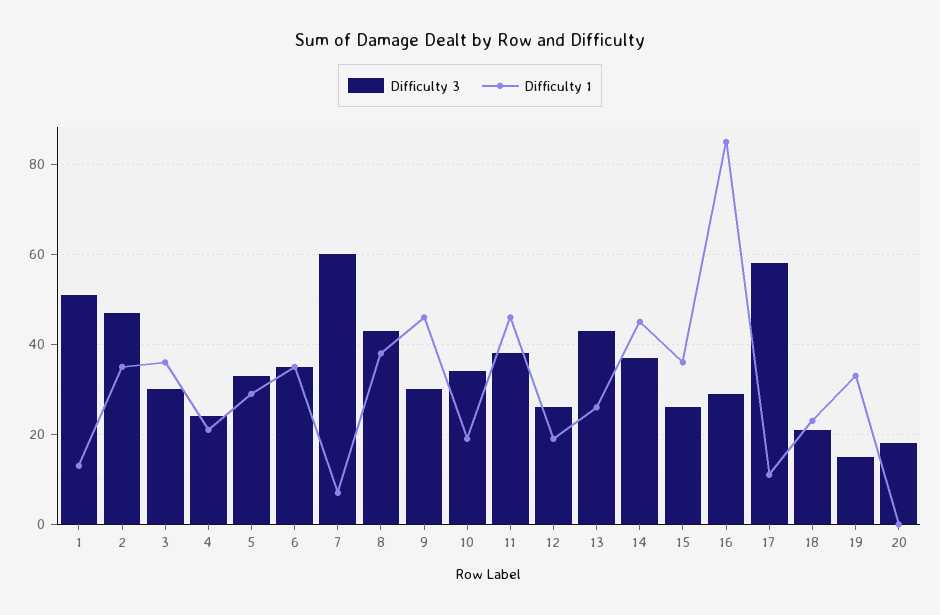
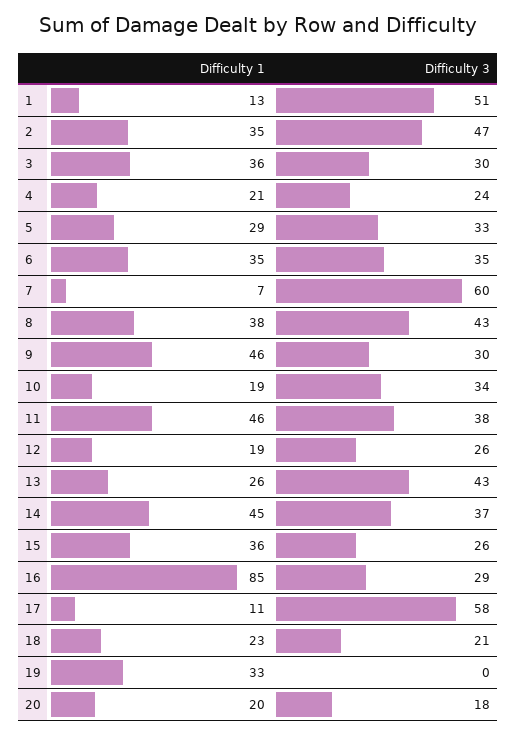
  {
    "Difficulty 3": {
      "1": 51,
      "2": 47,
      "3": 30,
      "4": 24,
      "5": 33,
      "6": 35,
      "7": 60,
      "8": 43,
      "9": 30,
      "10": 34,
      "11": 38,
      "12": 26,
      "13": 43,
      "14": 37,
      "15": 26,
      "16": 29,
      "17": 58,
      "18": 21,
-     "19": 15,
+     "19": 0,
      "20": 18
    },
    "Difficulty 1": {
      "1": 13,
      "2": 35,
      "3": 36,
      "4": 21,
      "5": 29,
      "6": 35,
      "7": 7,
      "8": 38,
      "9": 46,
      "10": 19,
      "11": 46,
      "12": 19,
      "13": 26,
      "14": 45,
      "15": 36,
      "16": 85,
      "17": 11,
      "18": 23,
      "19": 33,
-     "20": 0
+     "20": 20
    }
  }

